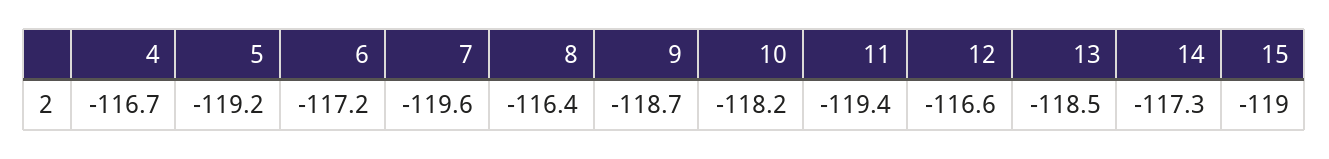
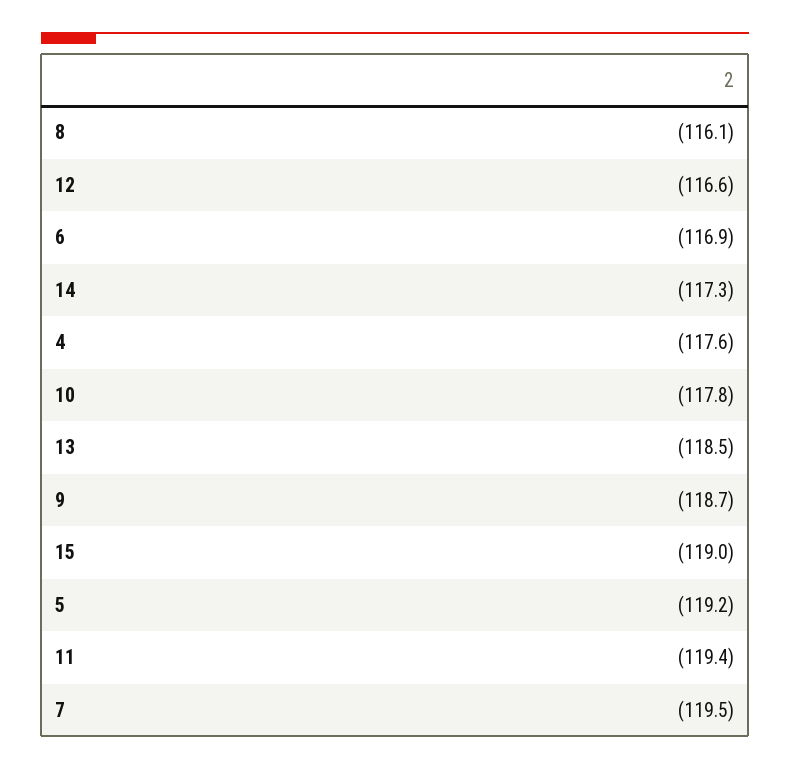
  {
-   "4": -116.7,
+   "4": -117.6,
    "5": -119.2,
-   "6": -117.2,
+   "6": -116.9,
-   "7": -119.6,
+   "7": -119.5,
-   "8": -116.4,
+   "8": -116.1,
    "9": -118.7,
-   "10": -118.2,
+   "10": -117.8,
    "11": -119.4,
    "12": -116.6,
    "13": -118.5,
    "14": -117.3,
    "15": -119
  }

